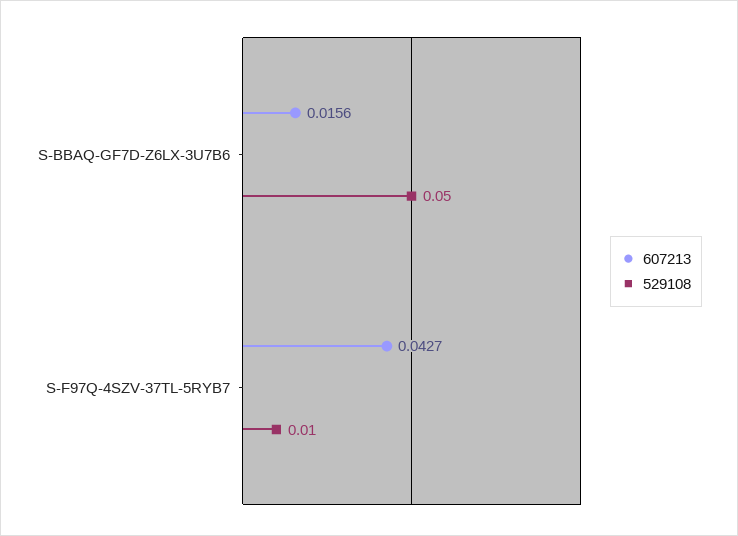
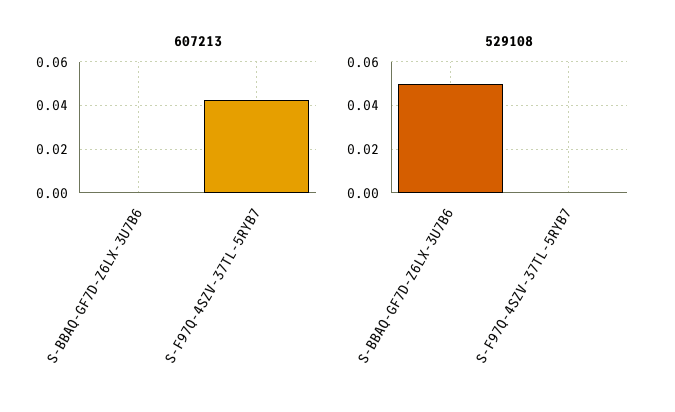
  {
    "607213": {
-     "S-BBAQ-GF7D-Z6LX-3U7B6": 0.0156,
+     "S-BBAQ-GF7D-Z6LX-3U7B6": 0,
      "S-F97Q-4SZV-37TL-5RYB7": 0.0427
    },
    "529108": {
      "S-BBAQ-GF7D-Z6LX-3U7B6": 0.05,
-     "S-F97Q-4SZV-37TL-5RYB7": 0.01
+     "S-F97Q-4SZV-37TL-5RYB7": 0
    }
  }

